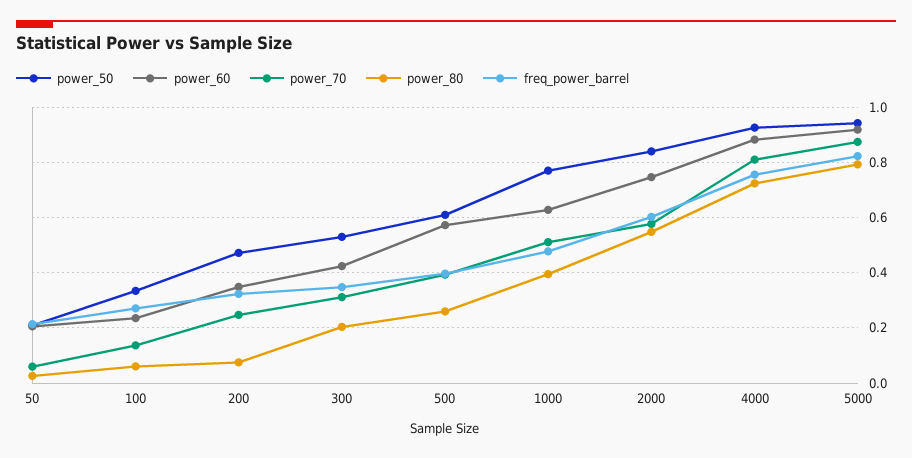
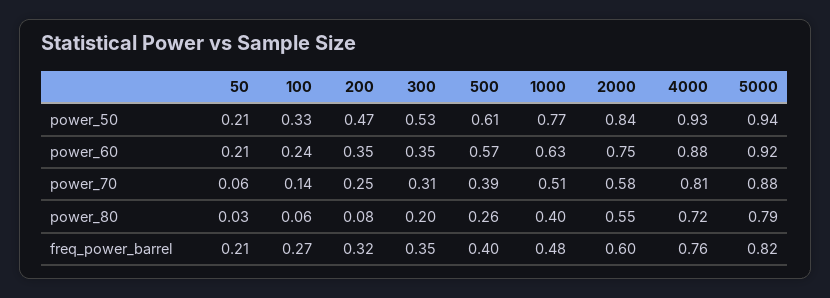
  {
    "power_50": {
      "50": 0.21,
      "100": 0.33,
      "200": 0.47,
      "300": 0.53,
      "500": 0.61,
      "1000": 0.77,
      "2000": 0.84,
      "4000": 0.93,
      "5000": 0.94
    },
    "power_60": {
      "50": 0.21,
      "100": 0.24,
      "200": 0.35,
-     "300": 0.425,
+     "300": 0.35,
      "500": 0.57,
      "1000": 0.63,
      "2000": 0.75,
      "4000": 0.88,
      "5000": 0.92
    },
    "power_70": {
      "50": 0.06,
      "100": 0.14,
      "200": 0.25,
      "300": 0.31,
      "500": 0.39,
      "1000": 0.51,
      "2000": 0.58,
      "4000": 0.81,
      "5000": 0.88
    },
    "power_80": {
      "50": 0.03,
      "100": 0.06,
      "200": 0.08,
      "300": 0.2,
      "500": 0.26,
      "1000": 0.4,
      "2000": 0.55,
      "4000": 0.72,
      "5000": 0.79
    },
    "freq_power_barrel": {
      "50": 0.21,
      "100": 0.27,
      "200": 0.32,
      "300": 0.35,
      "500": 0.4,
      "1000": 0.48,
      "2000": 0.6,
      "4000": 0.76,
      "5000": 0.82
    }
  }

